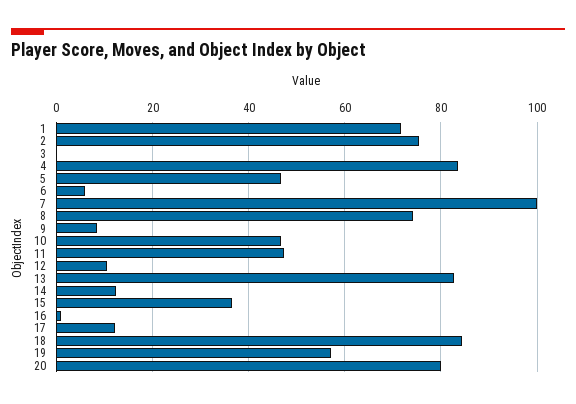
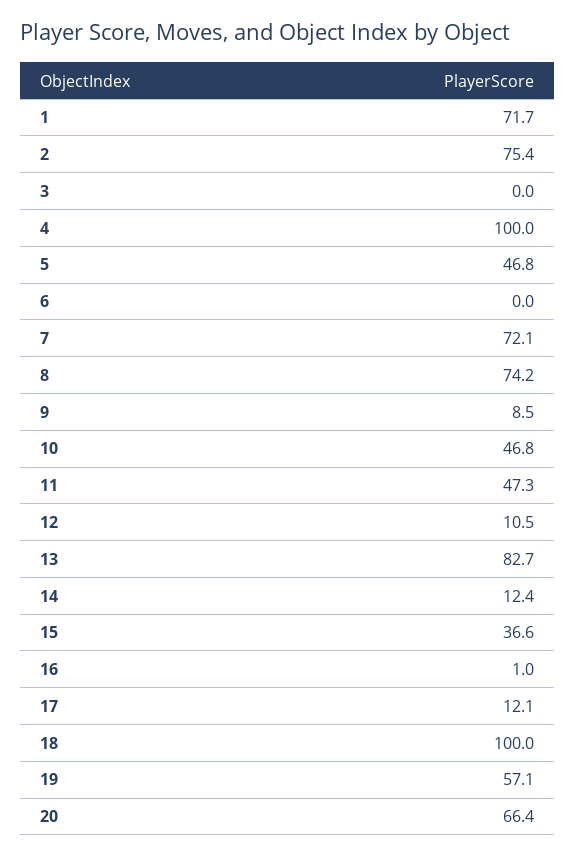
  {
    "1": 71.7,
    "2": 75.4,
    "3": 0,
-   "4": 84,
+   "4": 100,
    "5": 46.8,
-   "6": 6,
+   "6": 0,
-   "7": 100,
+   "7": 72.1,
    "8": 74.2,
    "9": 8.5,
    "10": 46.8,
    "11": 47.3,
    "12": 10.5,
    "13": 82.7,
    "14": 12.4,
    "15": 36.6,
    "16": 1,
    "17": 12.1,
-   "18": 84,
+   "18": 100,
    "19": 57.1,
-   "20": 80
+   "20": 66.4
  }

